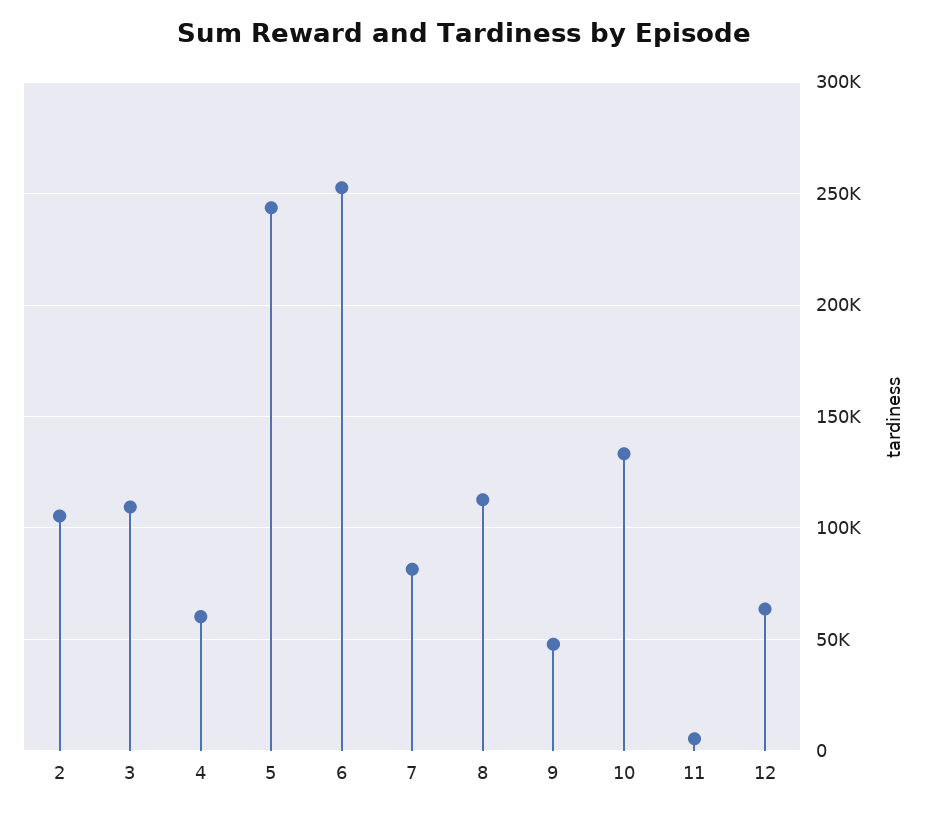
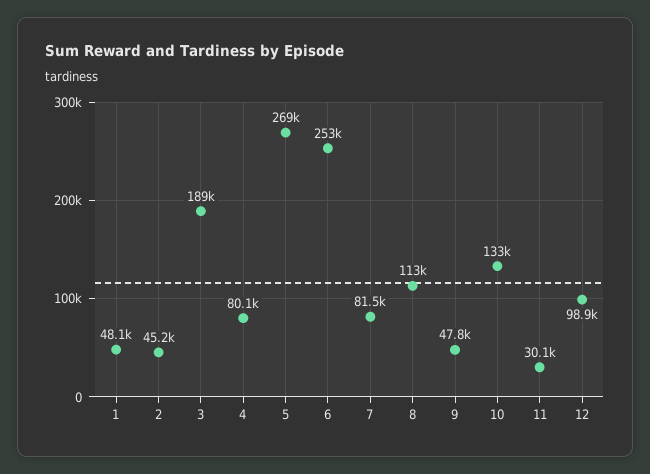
  {
-   "2": 105000,
+   "2": 45200,
-   "3": 110000,
+   "3": 189000,
-   "4": 60000,
+   "4": 80100,
-   "5": 245000,
+   "5": 269000,
    "6": 253000,
    "7": 81500,
    "8": 113000,
    "9": 47800,
    "10": 133000,
-   "11": 5000,
+   "11": 30100,
-   "12": 65000
+   "12": 98900,
+   "1": 48100
  }

